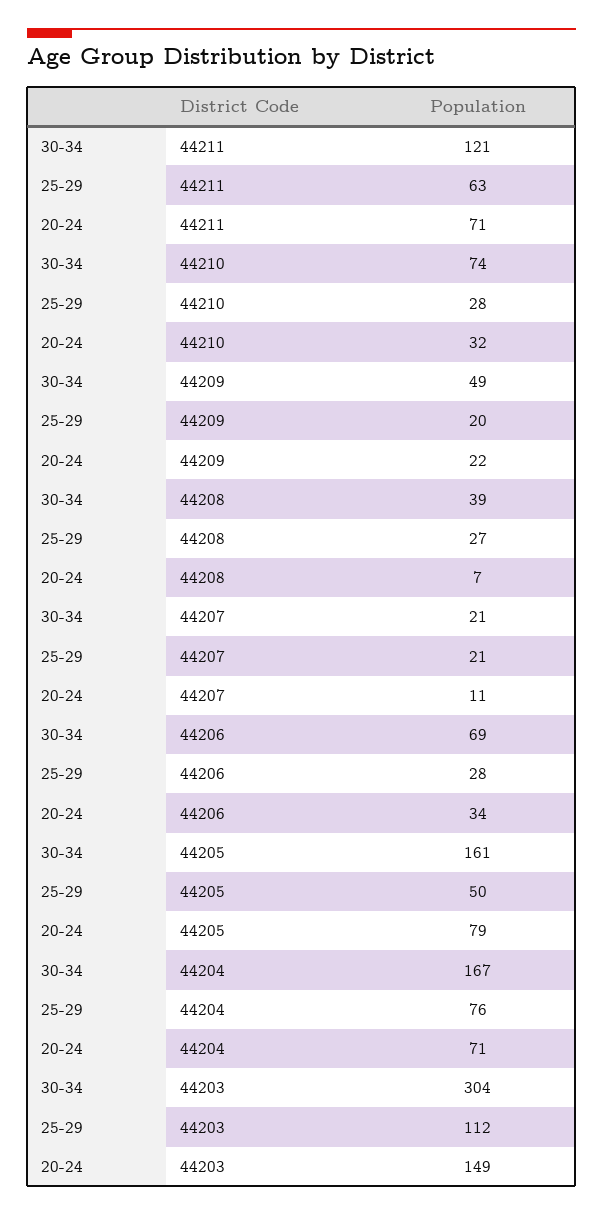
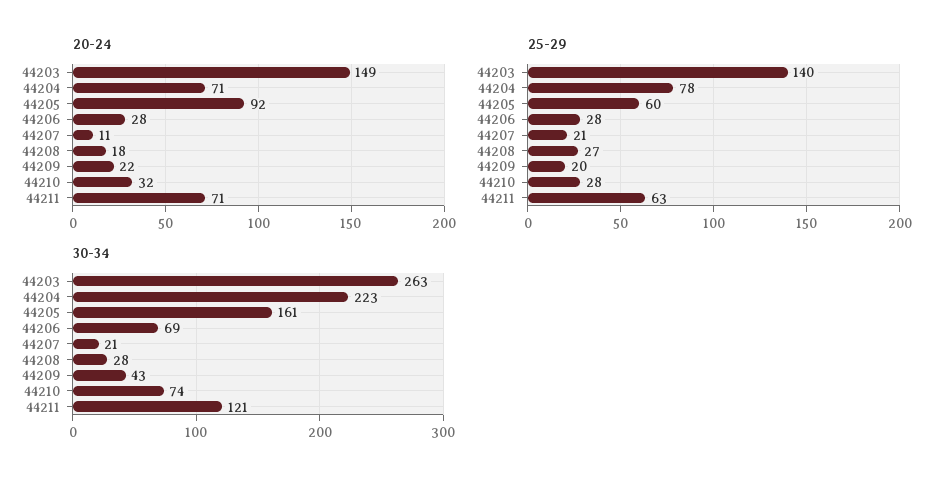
  {
    "30-34": {
      "44211": 121,
      "44210": 74,
-     "44209": 49,
+     "44209": 43,
-     "44208": 39,
+     "44208": 28,
      "44207": 21,
      "44206": 69,
      "44205": 161,
-     "44204": 167,
+     "44204": 223,
-     "44203": 304
+     "44203": 263
    },
    "25-29": {
      "44211": 63,
      "44210": 28,
      "44209": 20,
      "44208": 27,
      "44207": 21,
      "44206": 28,
-     "44205": 50,
+     "44205": 60,
-     "44204": 76,
+     "44204": 78,
-     "44203": 112
+     "44203": 140
    },
    "20-24": {
      "44211": 71,
      "44210": 32,
      "44209": 22,
-     "44208": 7,
+     "44208": 18,
      "44207": 11,
-     "44206": 34,
+     "44206": 28,
-     "44205": 79,
+     "44205": 92,
      "44204": 71,
      "44203": 149
    }
  }

